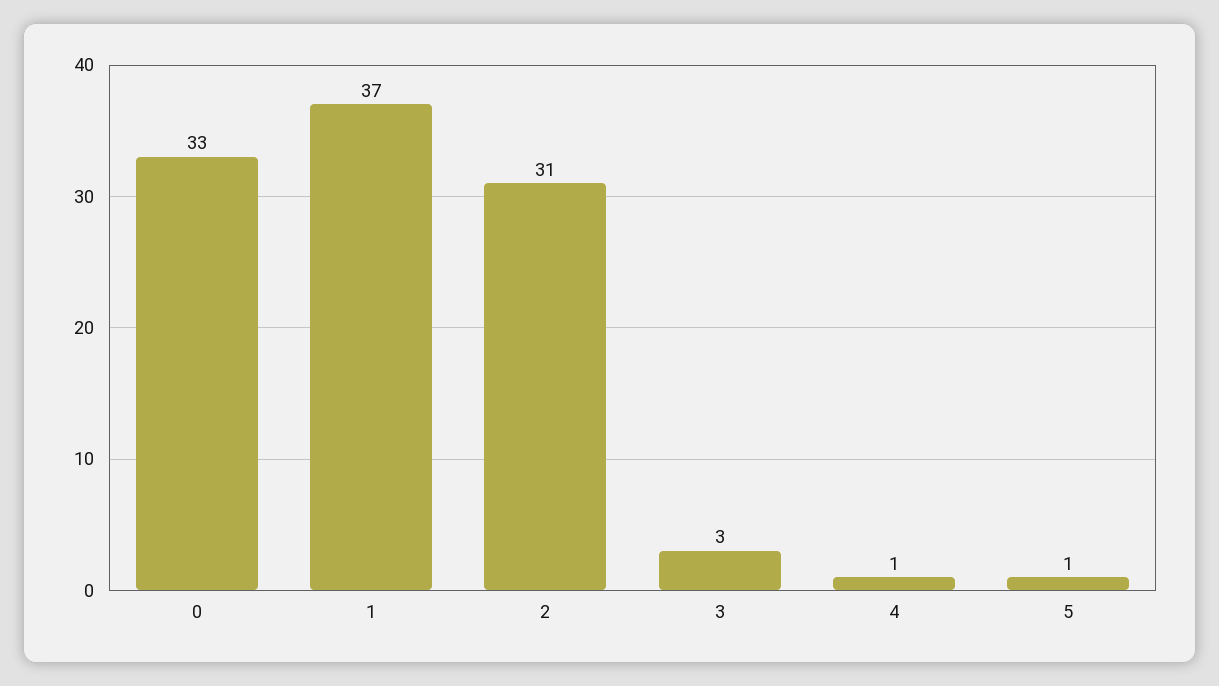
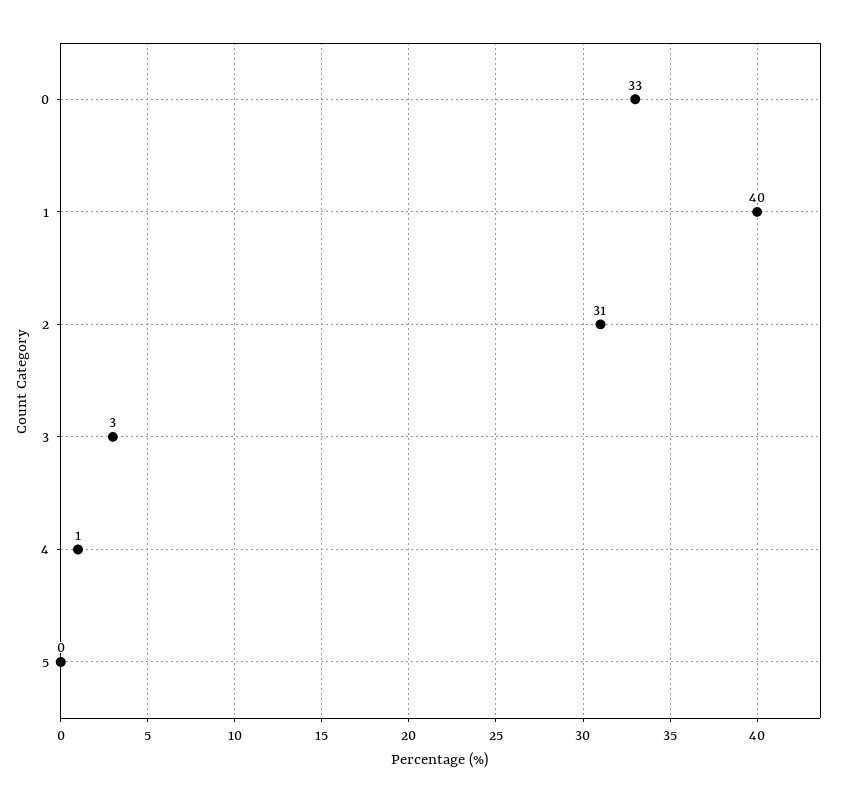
  {
    "0": 33,
-   "1": 37,
+   "1": 40,
    "2": 31,
    "3": 3,
    "4": 1,
-   "5": 1
+   "5": 0
  }

